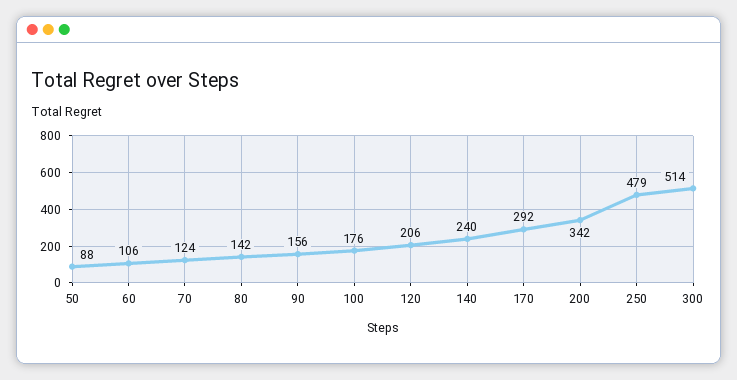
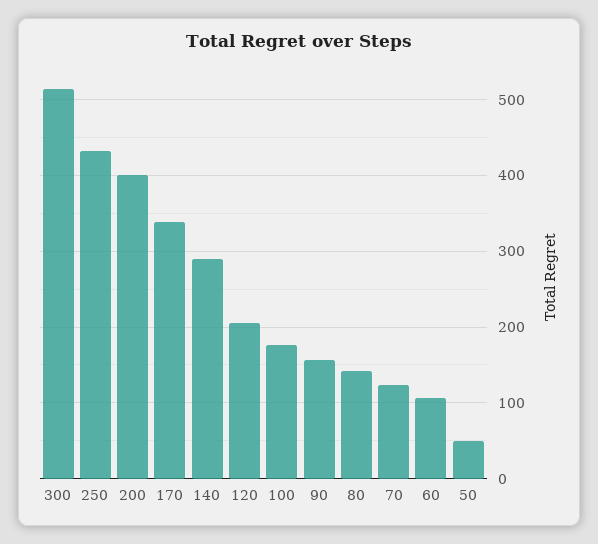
  {
-   "50": 88,
+   "50": 50,
    "60": 106,
    "70": 124,
    "80": 142,
    "90": 156,
    "100": 176,
    "120": 206,
-   "140": 240,
+   "140": 290,
-   "170": 292,
+   "170": 340,
-   "200": 342,
+   "200": 400,
-   "250": 479,
+   "250": 430,
    "300": 514
  }

